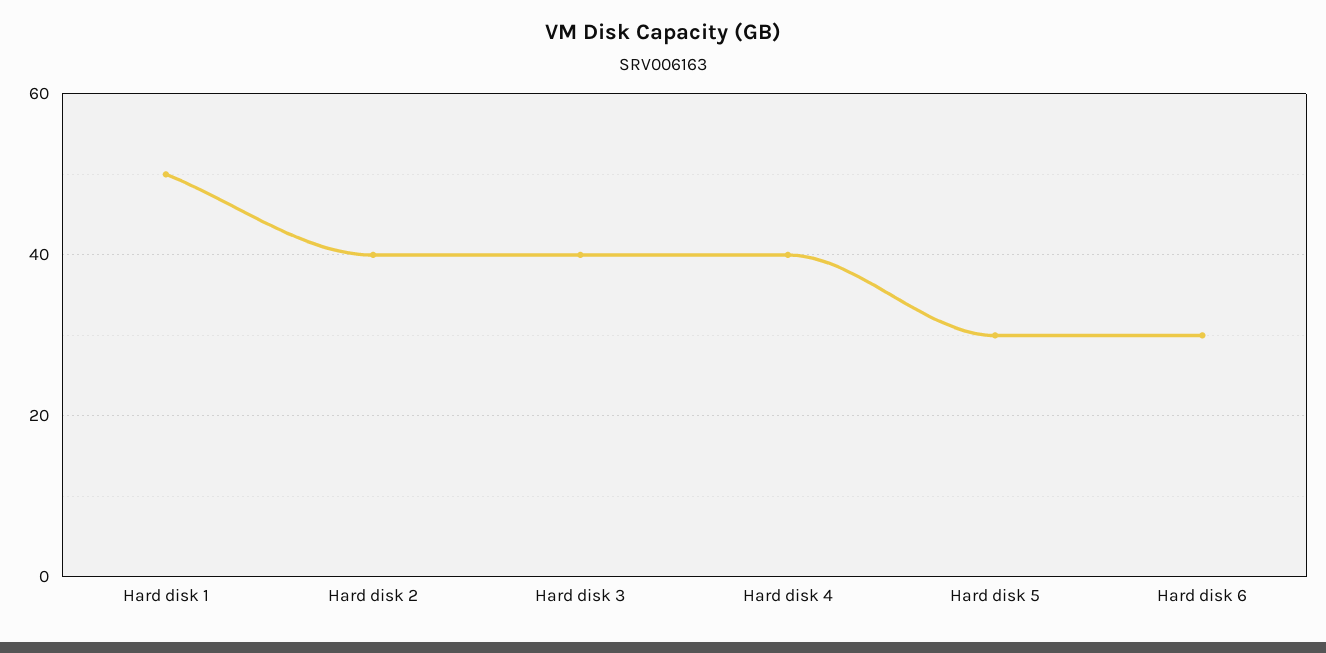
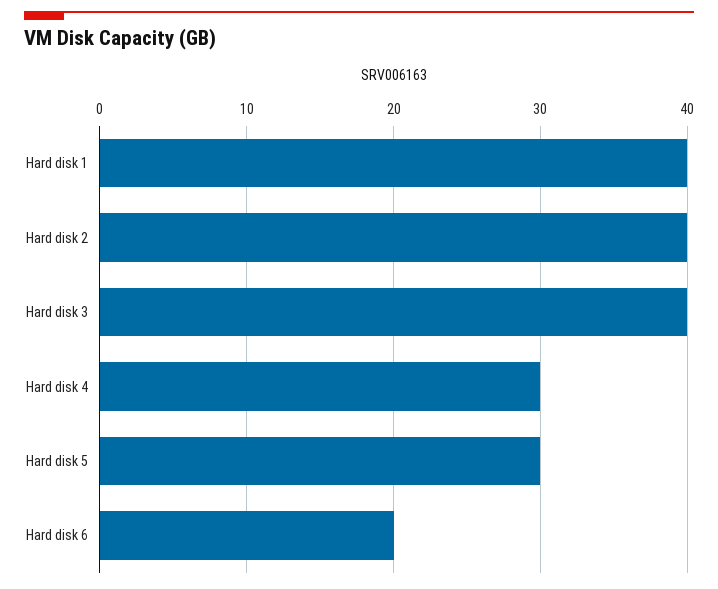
  {
-   "Hard disk 1": 50,
+   "Hard disk 1": 40,
    "Hard disk 2": 40,
    "Hard disk 3": 40,
-   "Hard disk 4": 40,
+   "Hard disk 4": 30,
    "Hard disk 5": 30,
-   "Hard disk 6": 30
+   "Hard disk 6": 20
  }

